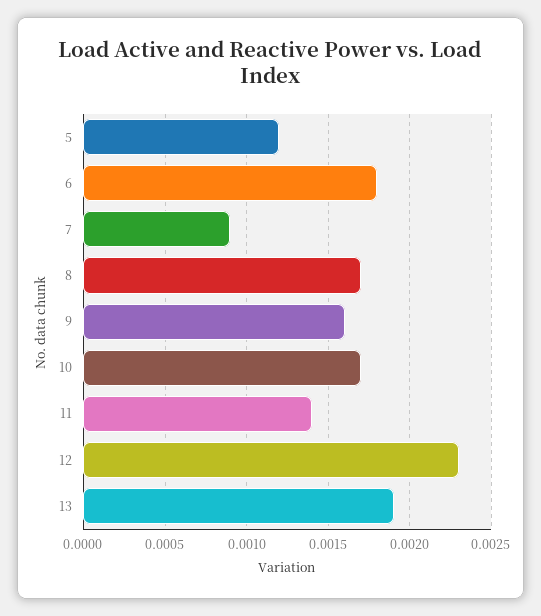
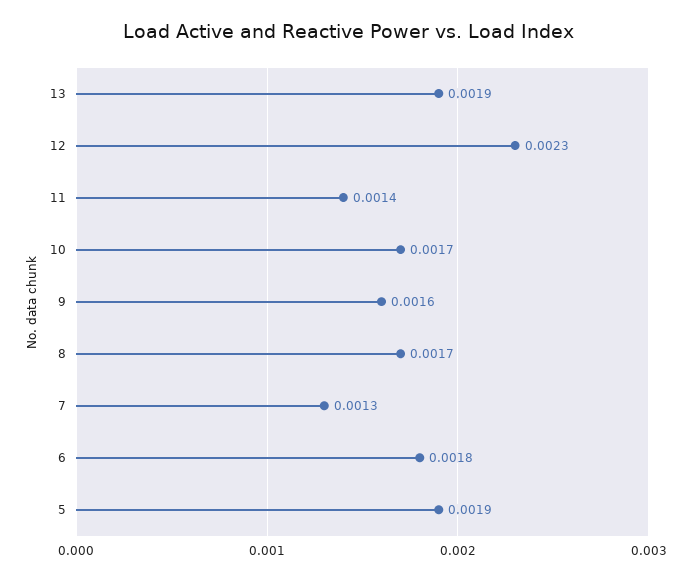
  {
-   "5": 0.0012,
+   "5": 0.0019,
    "6": 0.0018,
-   "7": 0.0009,
+   "7": 0.0013,
    "8": 0.0017,
    "9": 0.0016,
    "10": 0.0017,
    "11": 0.0014,
    "12": 0.0023,
    "13": 0.0019
  }

